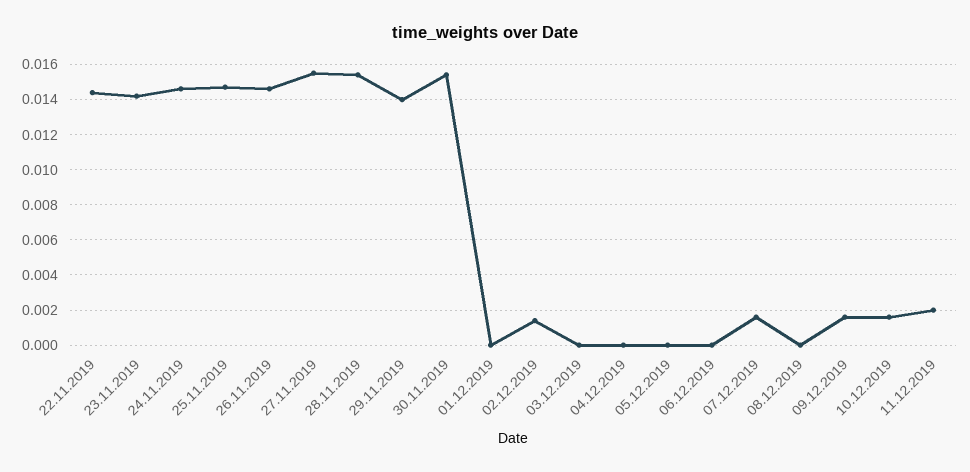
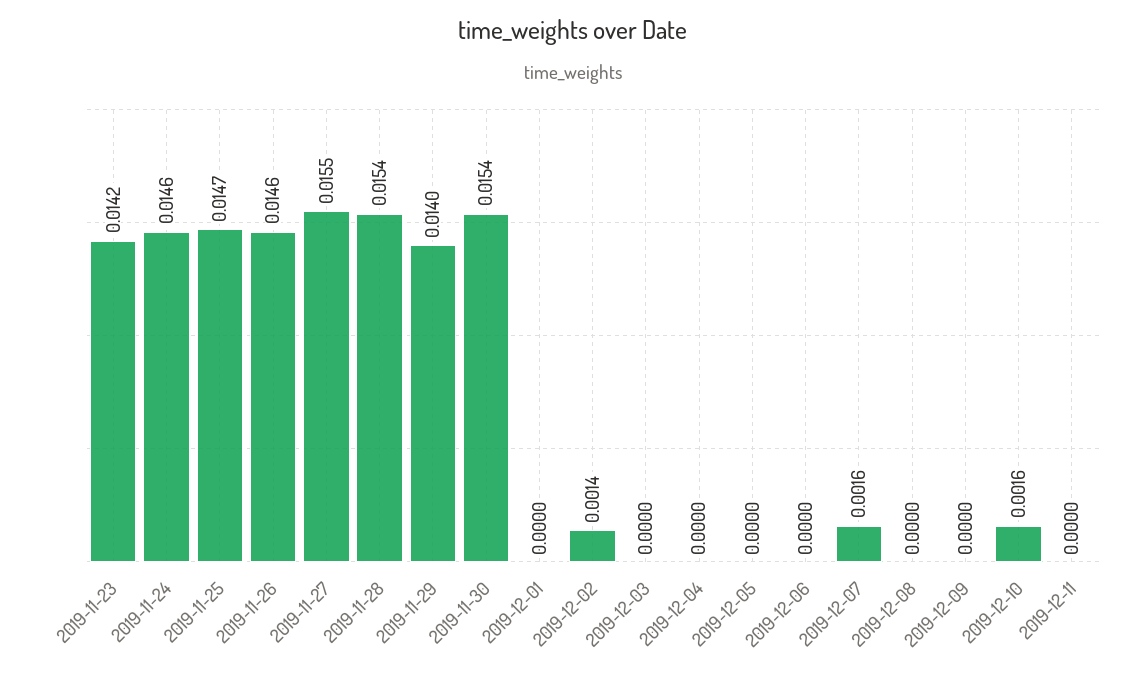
  {
-   "22.11.2019": 0.0145,
    "23.11.2019": 0.0142,
    "24.11.2019": 0.0146,
    "25.11.2019": 0.0147,
    "26.11.2019": 0.0146,
    "27.11.2019": 0.0155,
    "28.11.2019": 0.0154,
    "29.11.2019": 0.014,
    "30.11.2019": 0.0154,
    "01.12.2019": 0,
    "02.12.2019": 0.0014,
    "03.12.2019": 0,
    "04.12.2019": 0,
    "05.12.2019": 0,
    "06.12.2019": 0,
    "07.12.2019": 0.0016,
    "08.12.2019": 0,
-   "09.12.2019": 0.0015,
+   "09.12.2019": 0,
    "10.12.2019": 0.0016,
-   "11.12.2019": 0.002
+   "11.12.2019": 0
  }

